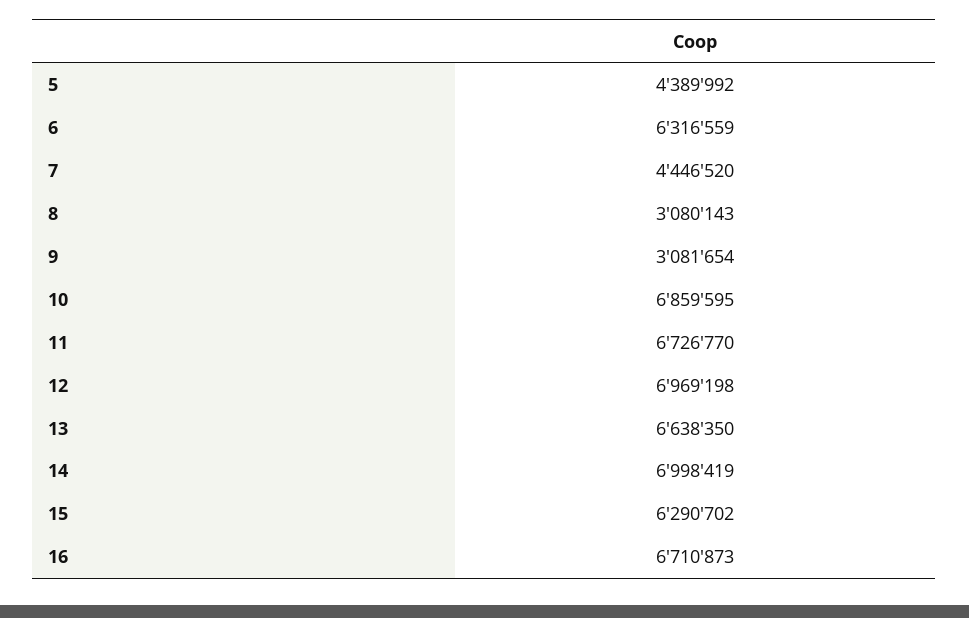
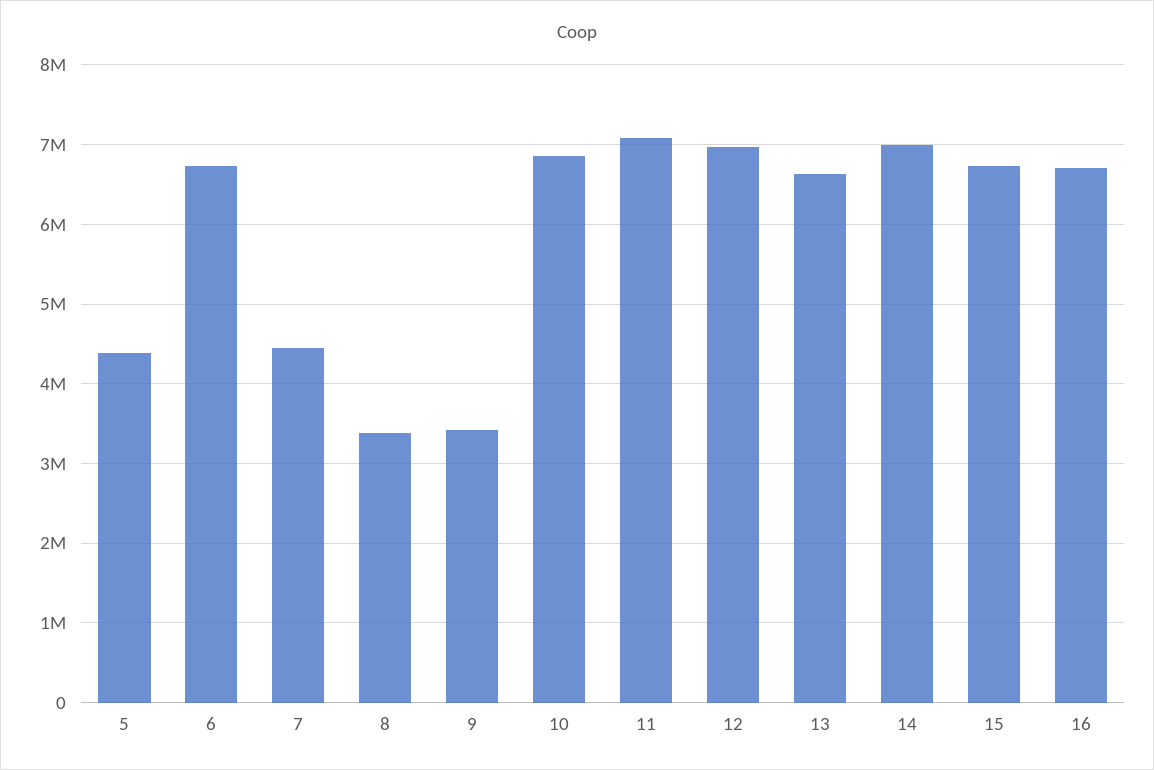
  {
    "5": 4389992,
-   "6": 6316559,
+   "6": 6700000,
    "7": 4446520,
-   "8": 3080143,
+   "8": 3400000,
-   "9": 3081654,
+   "9": 3400000,
    "10": 6859595,
-   "11": 6726770,
+   "11": 7100000,
    "12": 6969198,
    "13": 6638350,
    "14": 6998419,
-   "15": 6290702,
+   "15": 6700000,
    "16": 6710873
  }

